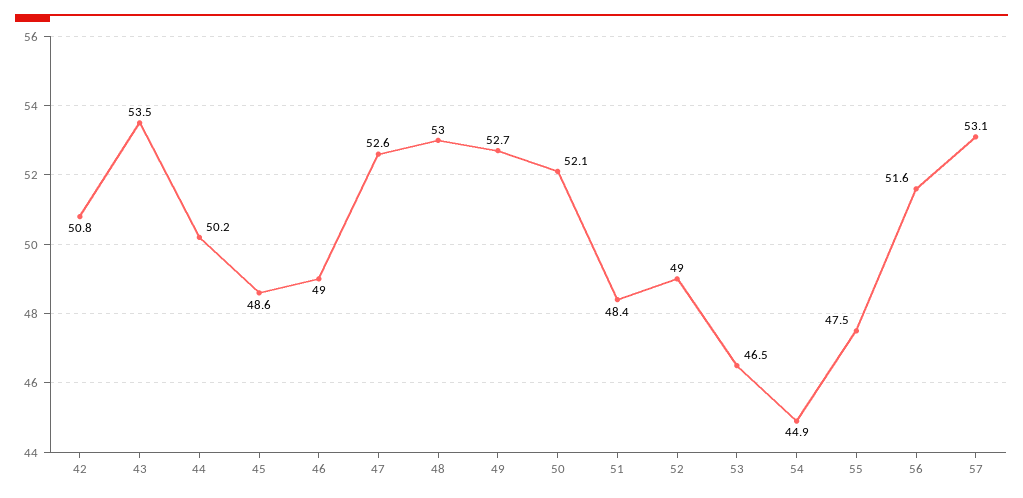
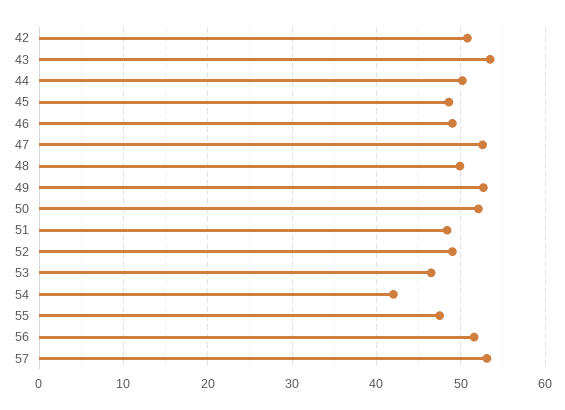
  {
    "42": 50.8,
    "43": 53.5,
    "44": 50.2,
    "45": 48.6,
    "46": 49,
    "47": 52.6,
-   "48": 53,
+   "48": 50,
    "49": 52.7,
    "50": 52.1,
    "51": 48.4,
    "52": 49,
    "53": 46.5,
-   "54": 44.9,
+   "54": 42,
    "55": 47.5,
    "56": 51.6,
    "57": 53.1
  }

